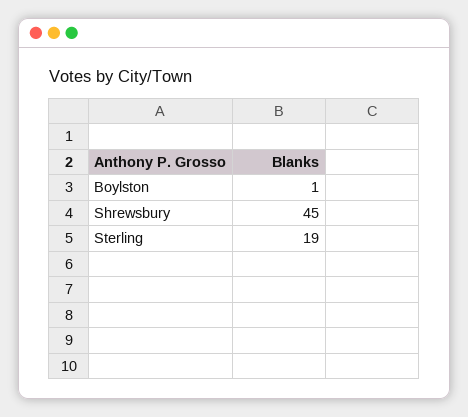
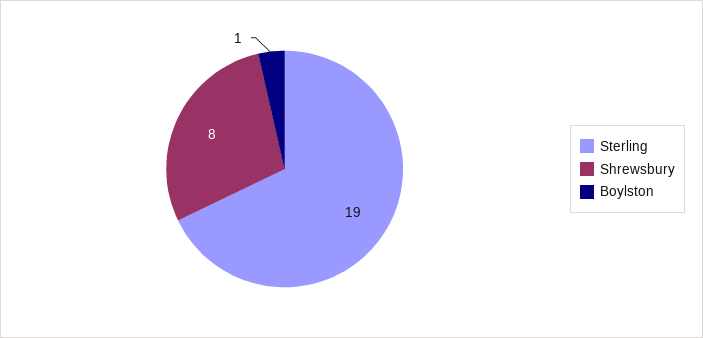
  {
    "Boylston": 1,
-   "Shrewsbury": 45,
+   "Shrewsbury": 8,
    "Sterling": 19
  }

